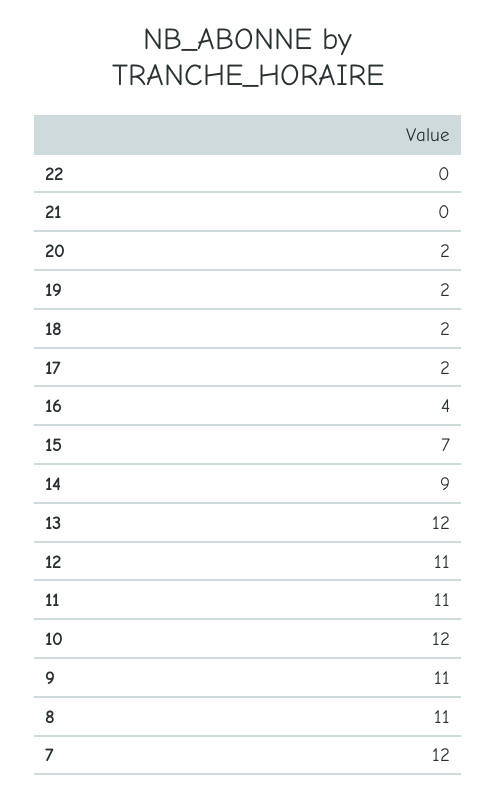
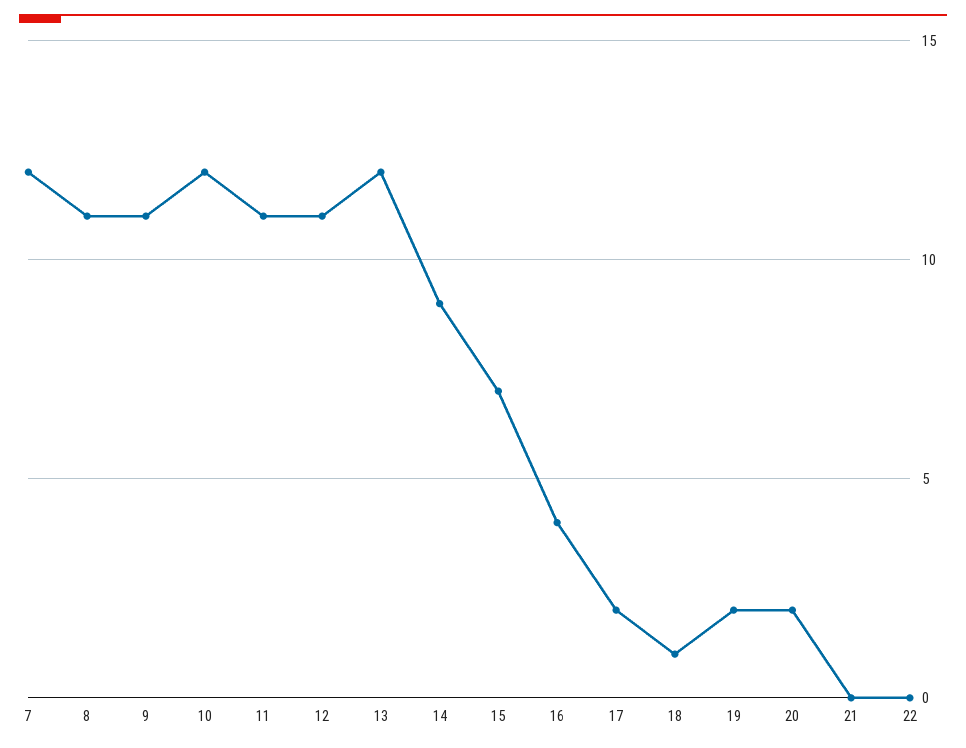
  {
    "22": 0,
    "21": 0,
    "20": 2,
    "19": 2,
-   "18": 2,
+   "18": 1,
    "17": 2,
    "16": 4,
    "15": 7,
    "14": 9,
    "13": 12,
    "12": 11,
    "11": 11,
    "10": 12,
    "9": 11,
    "8": 11,
    "7": 12
  }

